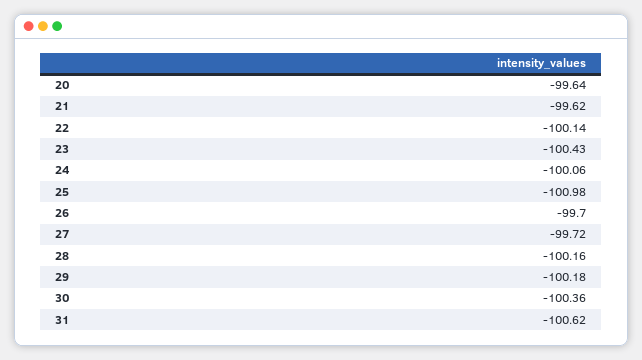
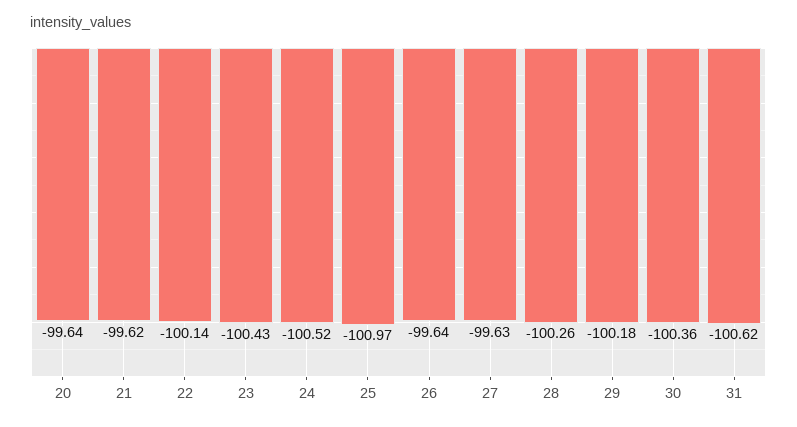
  {
    "20": -99.64,
    "21": -99.62,
    "22": -100.14,
    "23": -100.43,
-   "24": -100.06,
+   "24": -100.52,
-   "25": -100.98,
+   "25": -100.97,
-   "26": -99.7,
+   "26": -99.64,
-   "27": -99.72,
+   "27": -99.63,
-   "28": -100.16,
+   "28": -100.26,
    "29": -100.18,
    "30": -100.36,
    "31": -100.62
  }

